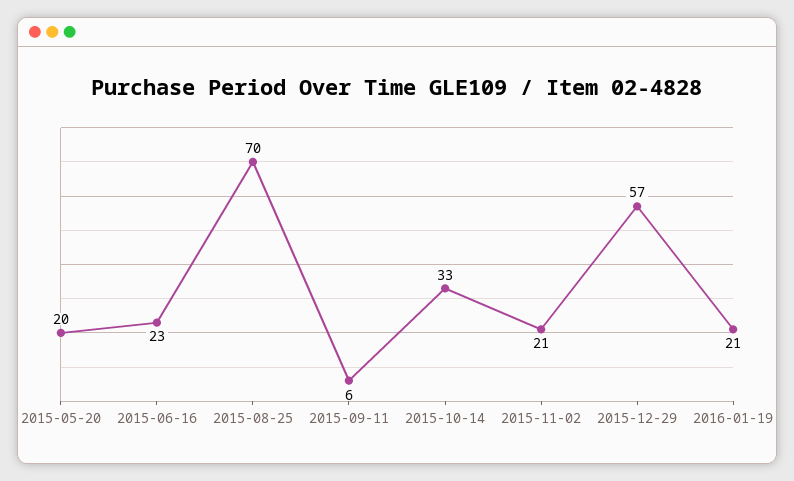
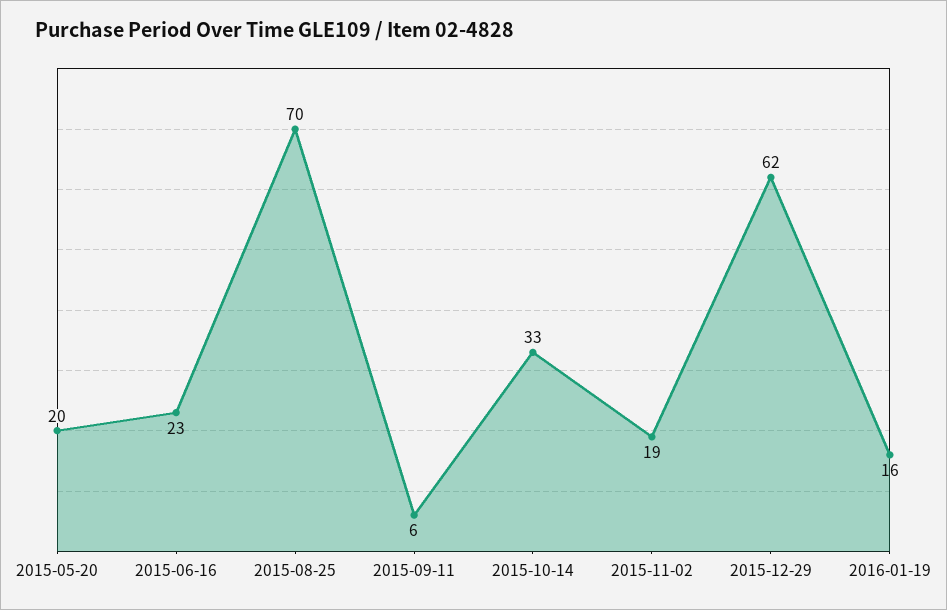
  {
    "2015-05-20": 20,
    "2015-06-16": 23,
    "2015-08-25": 70,
    "2015-09-11": 6,
    "2015-10-14": 33,
-   "2015-11-02": 21,
+   "2015-11-02": 19,
-   "2015-12-29": 57,
+   "2015-12-29": 62,
-   "2016-01-19": 21
+   "2016-01-19": 16
  }

